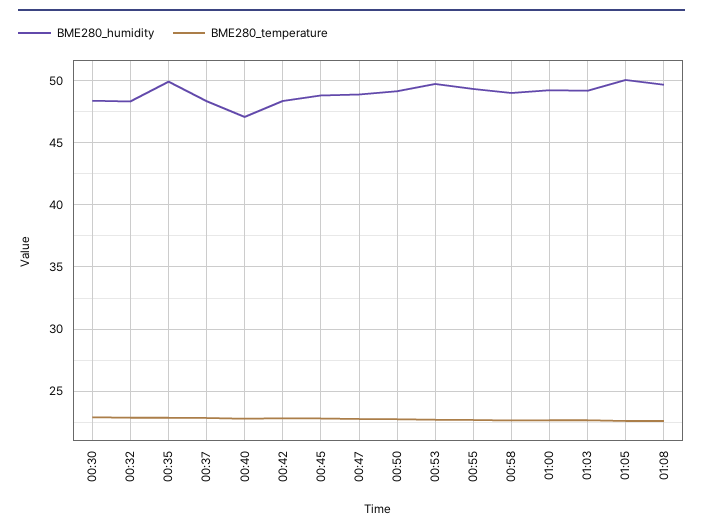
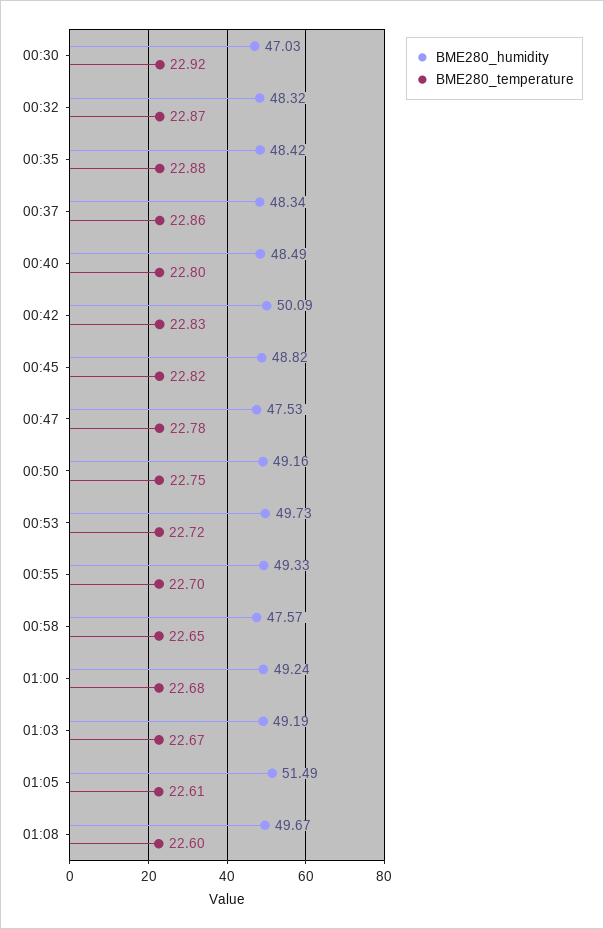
  {
    "BME280_humidity": {
-     "00:30": 48.5,
+     "00:30": 47.03,
      "00:32": 48.32,
-     "00:35": 50,
+     "00:35": 48.42,
      "00:37": 48.34,
-     "00:40": 47,
+     "00:40": 48.49,
-     "00:42": 48.5,
+     "00:42": 50.09,
      "00:45": 48.82,
-     "00:47": 49,
+     "00:47": 47.53,
      "00:50": 49.16,
      "00:53": 49.73,
      "00:55": 49.33,
-     "00:58": 49,
+     "00:58": 47.57,
      "01:00": 49.24,
      "01:03": 49.19,
-     "01:05": 50,
+     "01:05": 51.49,
      "01:08": 49.67
    },
    "BME280_temperature": {
      "00:30": 22.92,
      "00:32": 22.87,
      "00:35": 22.88,
      "00:37": 22.86,
      "00:40": 22.8,
      "00:42": 22.83,
      "00:45": 22.82,
      "00:47": 22.78,
      "00:50": 22.75,
      "00:53": 22.72,
      "00:55": 22.7,
      "00:58": 22.65,
      "01:00": 22.68,
      "01:03": 22.67,
      "01:05": 22.61,
      "01:08": 22.6
    }
  }

